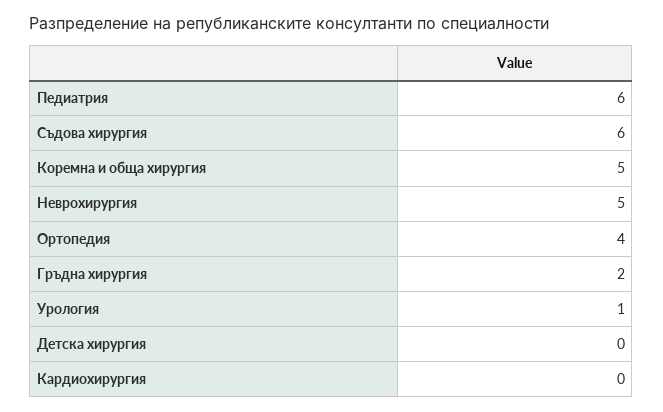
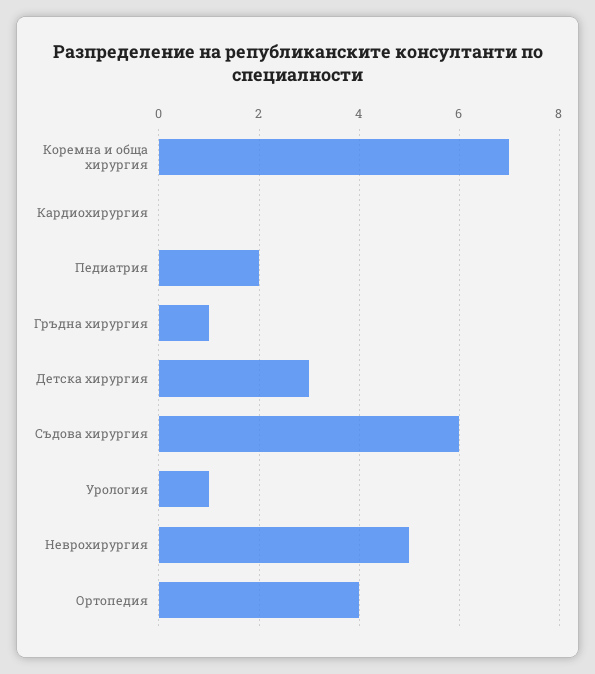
  {
-   "Педиатрия": 6,
+   "Педиатрия": 2,
    "Съдова хирургия": 6,
-   "Коремна и обща хирургия": 5,
+   "Коремна и обща хирургия": 7,
    "Неврохирургия": 5,
    "Ортопедия": 4,
-   "Гръдна хирургия": 2,
+   "Гръдна хирургия": 1,
    "Урология": 1,
-   "Детска хирургия": 0,
+   "Детска хирургия": 3,
    "Кардиохирургия": 0
  }

